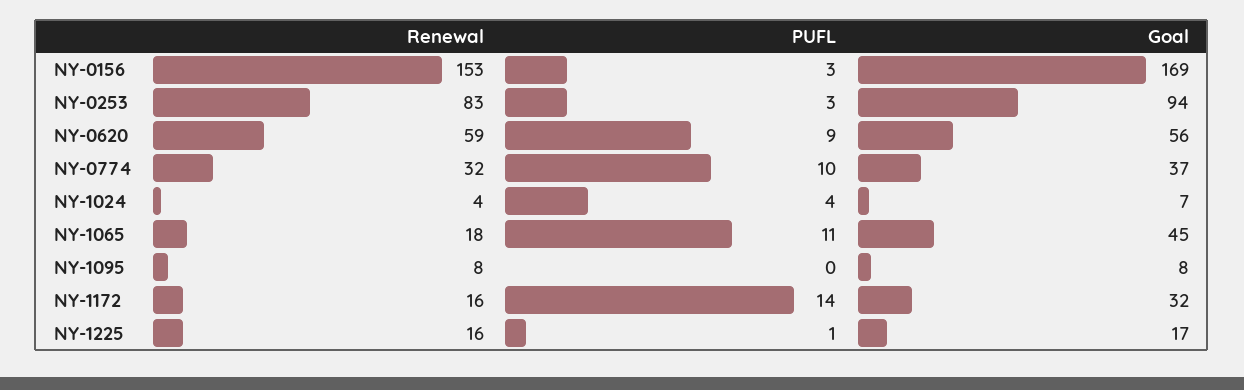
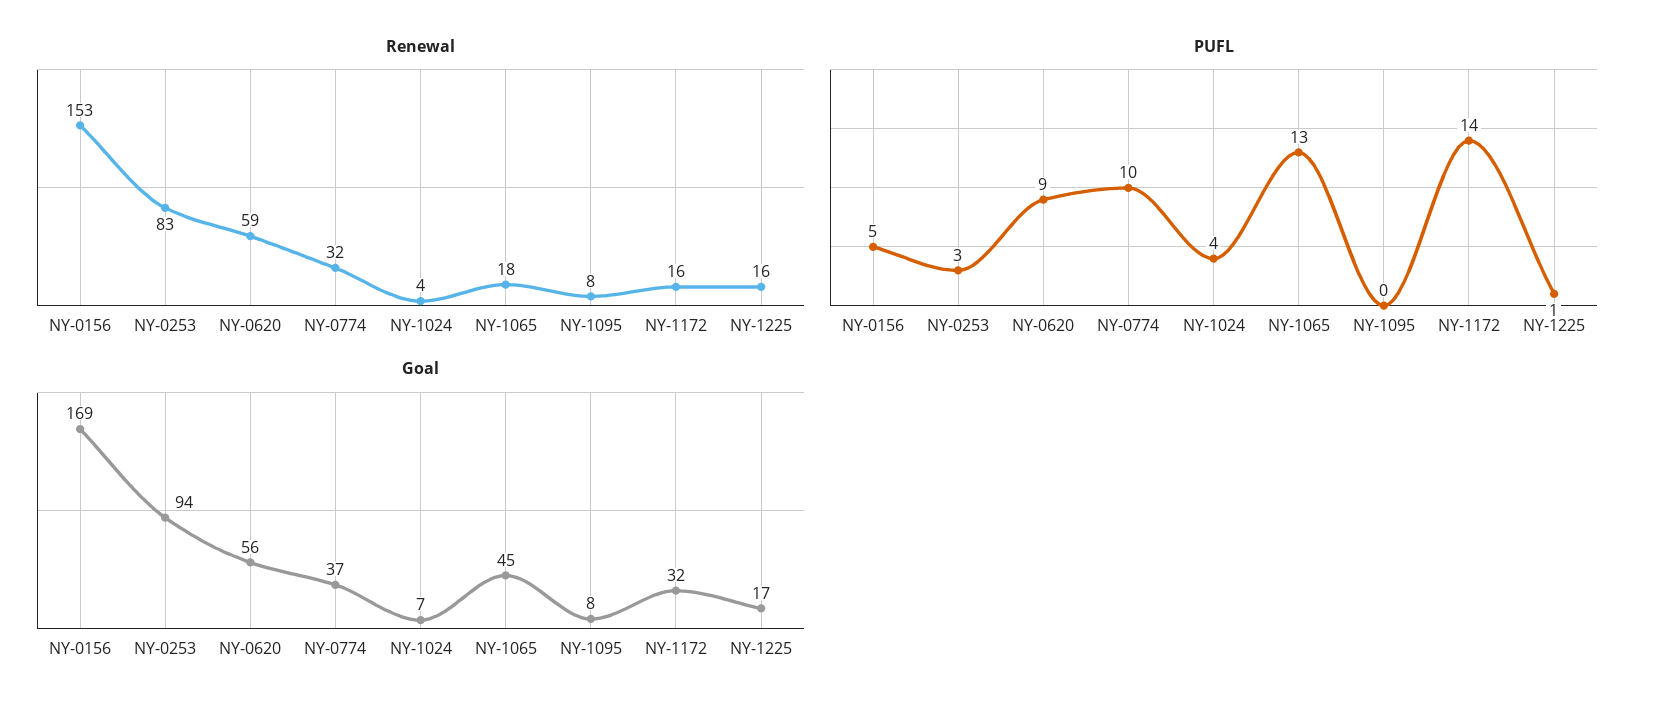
  {
    "Renewal": {
      "NY-0156": 153,
      "NY-0253": 83,
      "NY-0620": 59,
      "NY-0774": 32,
      "NY-1024": 4,
      "NY-1065": 18,
      "NY-1095": 8,
      "NY-1172": 16,
      "NY-1225": 16
    },
    "PUFL": {
-     "NY-0156": 3,
+     "NY-0156": 5,
      "NY-0253": 3,
      "NY-0620": 9,
      "NY-0774": 10,
      "NY-1024": 4,
-     "NY-1065": 11,
+     "NY-1065": 13,
      "NY-1095": 0,
      "NY-1172": 14,
      "NY-1225": 1
    },
    "Goal": {
      "NY-0156": 169,
      "NY-0253": 94,
      "NY-0620": 56,
      "NY-0774": 37,
      "NY-1024": 7,
      "NY-1065": 45,
      "NY-1095": 8,
      "NY-1172": 32,
      "NY-1225": 17
    }
  }

